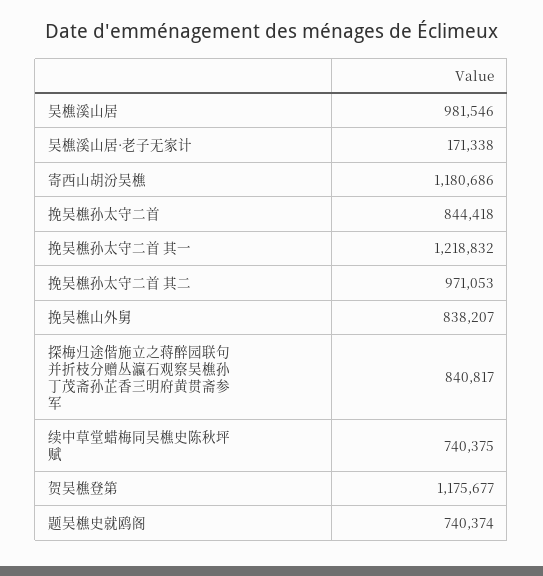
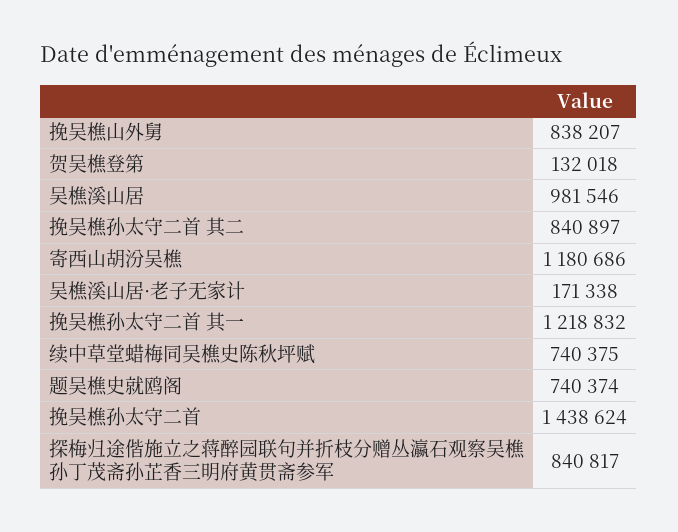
  {
    "吴樵溪山居": 981546,
    "吴樵溪山居·老子无家计": 171338,
    "寄西山胡汾吴樵": 1180686,
-   "挽吴樵孙太守二首": 844418,
+   "挽吴樵孙太守二首": 1438624,
    "挽吴樵孙太守二首 其一": 1218832,
-   "挽吴樵孙太守二首 其二": 971053,
+   "挽吴樵孙太守二首 其二": 840897,
    "挽吴樵山外舅": 838207,
    "探梅归途偕施立之蒋醉园联句并折枝分赠丛瀛石观察吴樵孙丁茂斋孙芷香三明府黄贯斋参军": 840817,
    "续中草堂蜡梅同吴樵史陈秋坪赋": 740375,
-   "贺吴樵登第": 1175677,
+   "贺吴樵登第": 132018,
    "题吴樵史就鸥阁": 740374
  }

